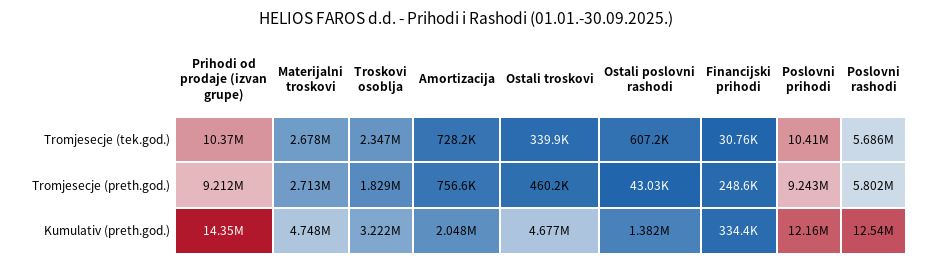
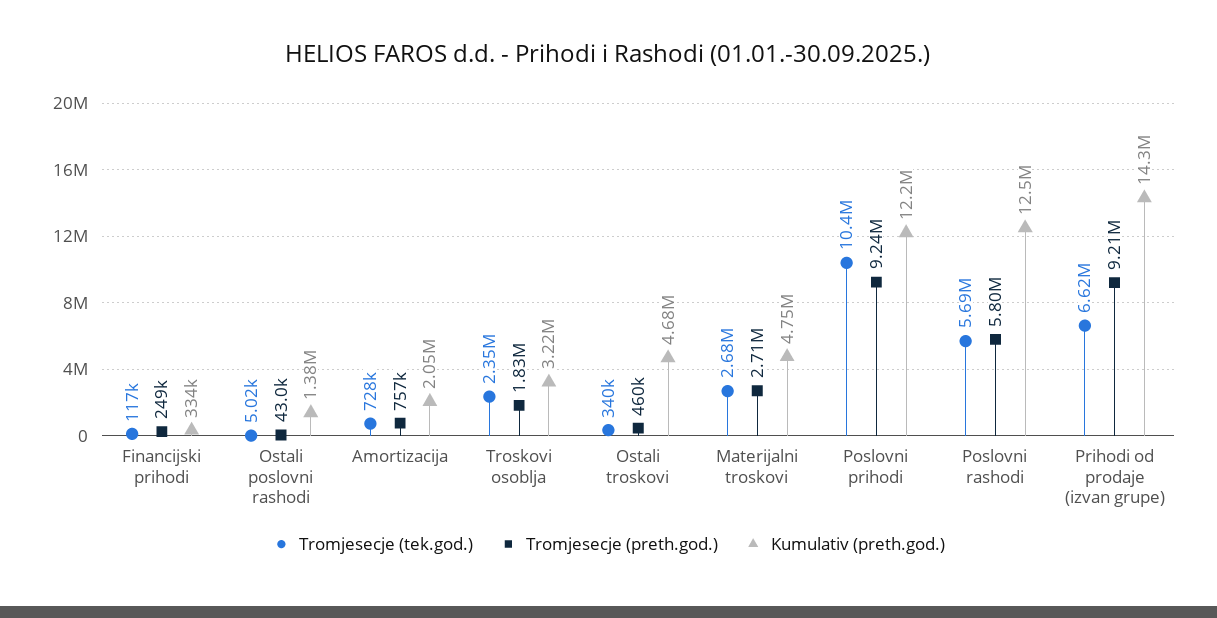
  {
    "Tromjesecje (tek.god.)": {
-     "Prihodi od prodaje (izvan grupe)": 10370000,
+     "Prihodi od prodaje (izvan grupe)": 6620000,
      "Materijalni troskovi": 2678000,
      "Troskovi osoblja": 2347000,
      "Amortizacija": 728200,
      "Ostali troskovi": 339900,
-     "Ostali poslovni rashodi": 607200,
+     "Ostali poslovni rashodi": 5020,
-     "Financijski prihodi": 30760,
+     "Financijski prihodi": 117000,
      "Poslovni prihodi": 10410000,
      "Poslovni rashodi": 5686000
    },
    "Tromjesecje (preth.god.)": {
      "Prihodi od prodaje (izvan grupe)": 9212000,
      "Materijalni troskovi": 2713000,
      "Troskovi osoblja": 1829000,
      "Amortizacija": 756600,
      "Ostali troskovi": 460200,
      "Ostali poslovni rashodi": 43030,
      "Financijski prihodi": 248600,
      "Poslovni prihodi": 9243000,
      "Poslovni rashodi": 5802000
    },
    "Kumulativ (preth.god.)": {
      "Prihodi od prodaje (izvan grupe)": 14350000,
      "Materijalni troskovi": 4748000,
      "Troskovi osoblja": 3222000,
      "Amortizacija": 2048000,
      "Ostali troskovi": 4677000,
      "Ostali poslovni rashodi": 1382000,
      "Financijski prihodi": 334400,
      "Poslovni prihodi": 12160000,
      "Poslovni rashodi": 12540000
    }
  }

